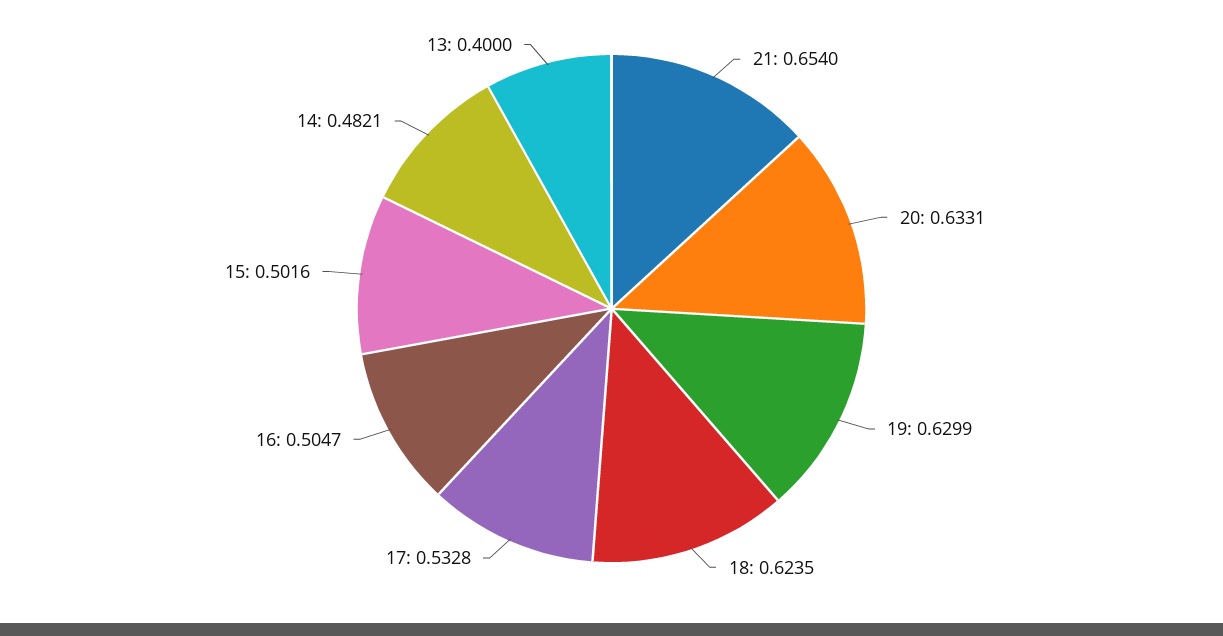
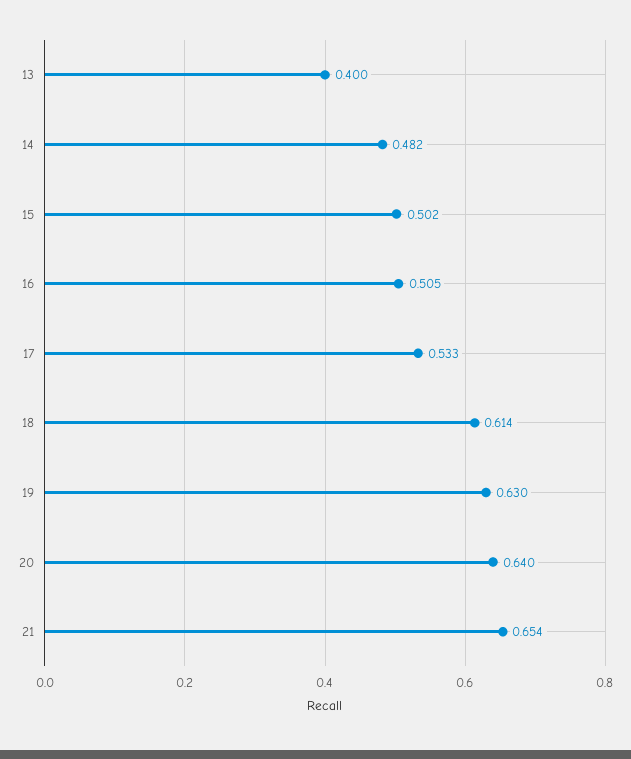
  {
    "21": 0.654,
-   "20": 0.6331,
+   "20": 0.64,
    "19": 0.6299,
-   "18": 0.6235,
+   "18": 0.614,
    "17": 0.5328,
    "16": 0.5047,
    "15": 0.5016,
    "14": 0.4821,
    "13": 0.4
  }

